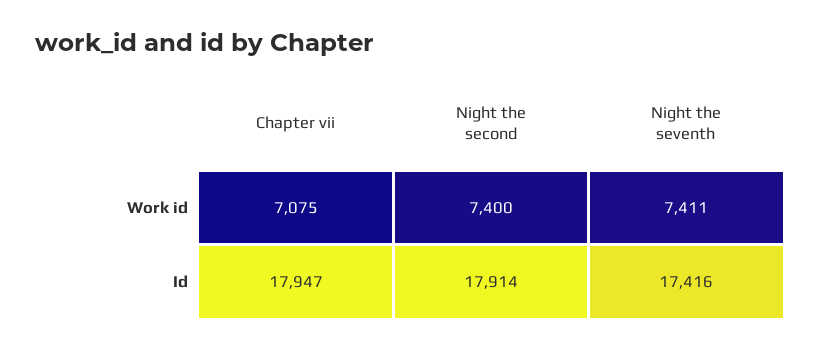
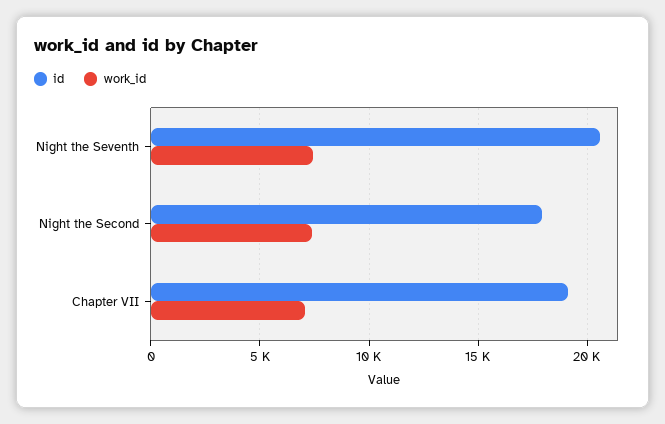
  {
    "Work id": {
      "Chapter vii": 7075,
      "Night the second": 7400,
      "Night the seventh": 7411
    },
    "Id": {
-     "Chapter vii": 17947,
+     "Chapter vii": 19000,
      "Night the second": 17914,
-     "Night the seventh": 17416
+     "Night the seventh": 20500
    }
  }

